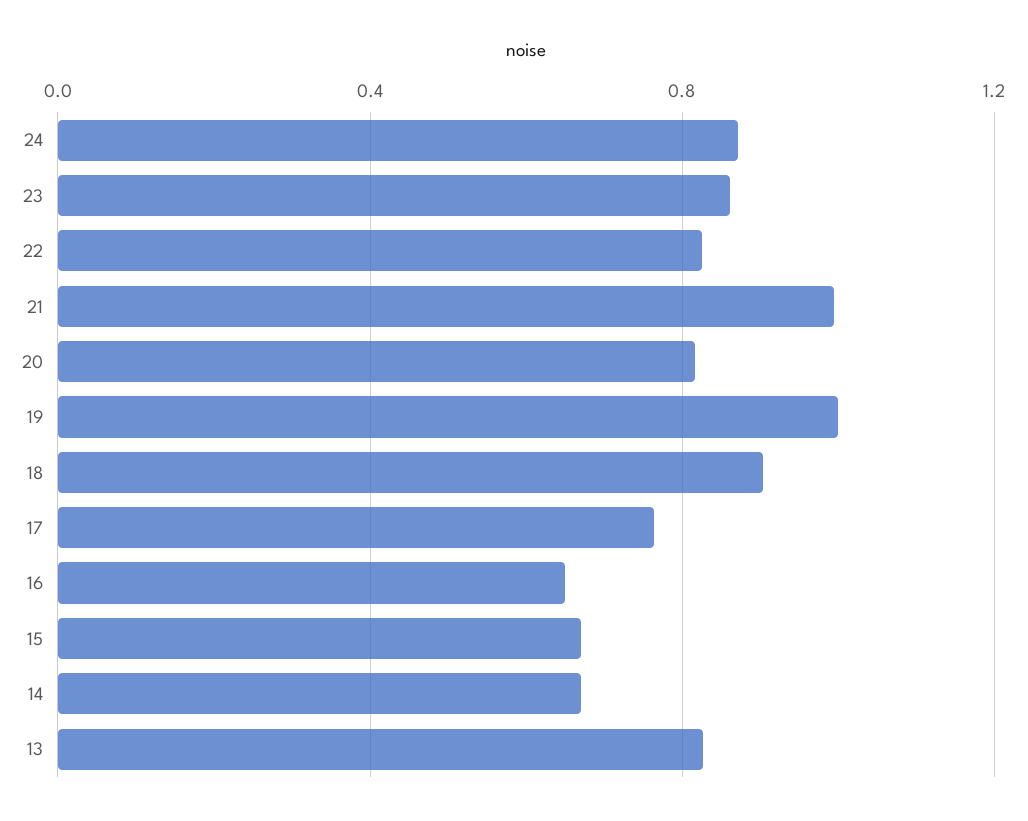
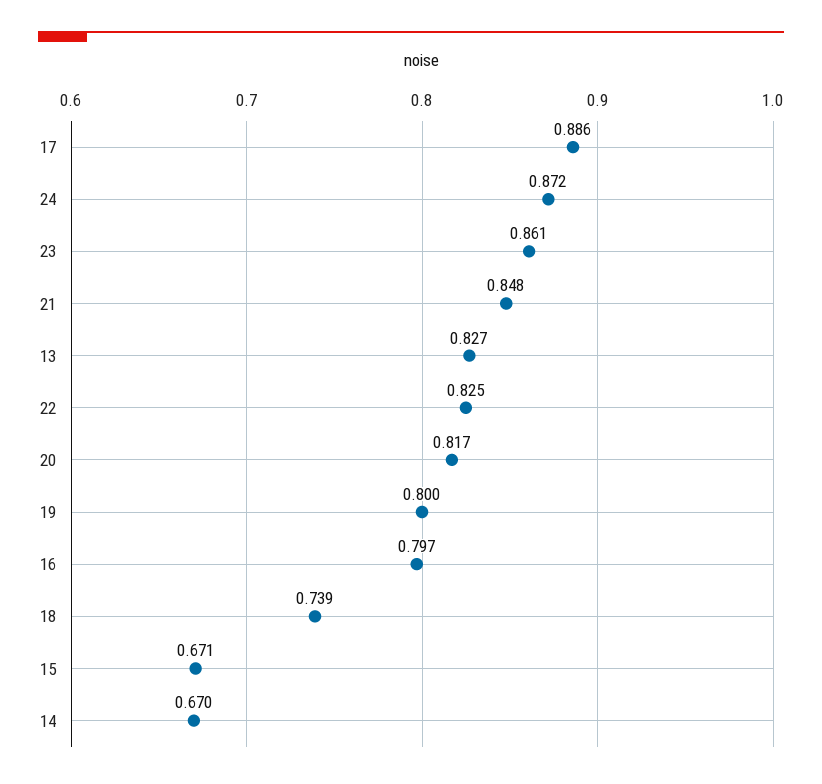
  {
    "24": 0.872,
    "23": 0.861,
    "22": 0.825,
-   "21": 1,
+   "21": 0.848,
    "20": 0.817,
-   "19": 1,
+   "19": 0.8,
-   "18": 0.9,
+   "18": 0.739,
-   "17": 0.75,
+   "17": 0.886,
-   "16": 0.65,
+   "16": 0.797,
    "15": 0.671,
    "14": 0.67,
    "13": 0.827
  }

